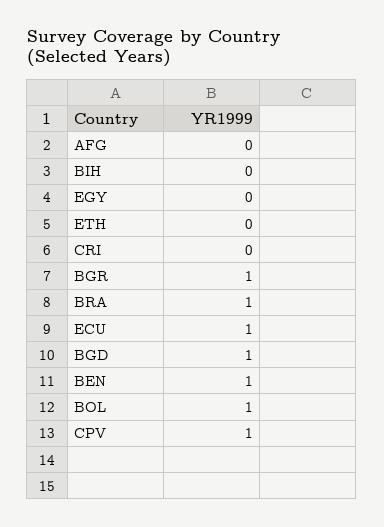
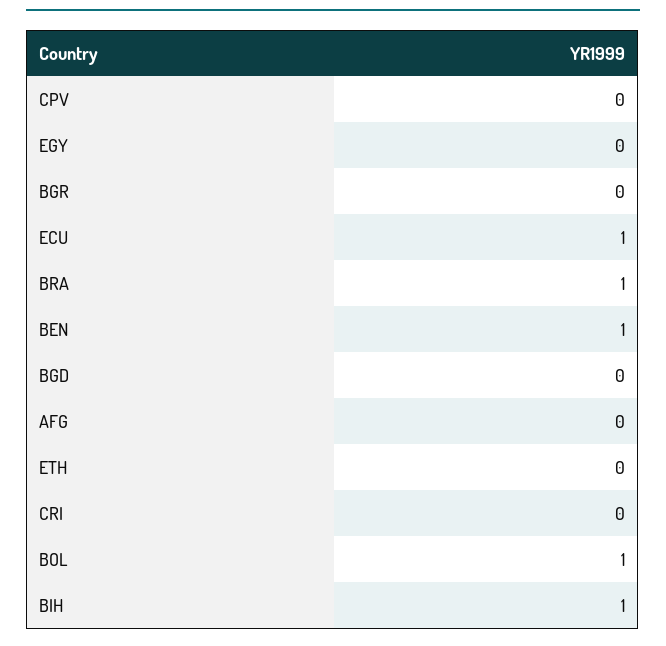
  {
    "AFG": 0,
-   "BIH": 0,
+   "BIH": 1,
    "EGY": 0,
    "ETH": 0,
    "CRI": 0,
-   "BGR": 1,
+   "BGR": 0,
    "BRA": 1,
    "ECU": 1,
-   "BGD": 1,
+   "BGD": 0,
    "BEN": 1,
    "BOL": 1,
-   "CPV": 1
+   "CPV": 0
  }

